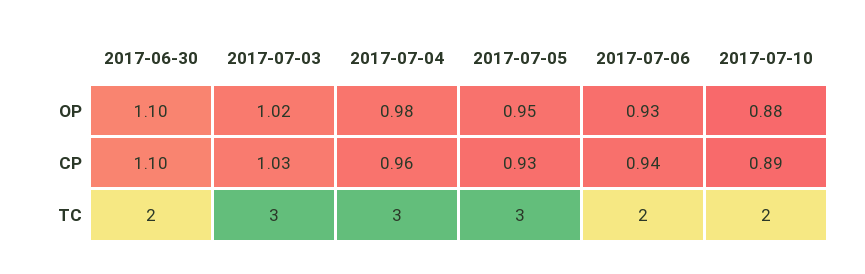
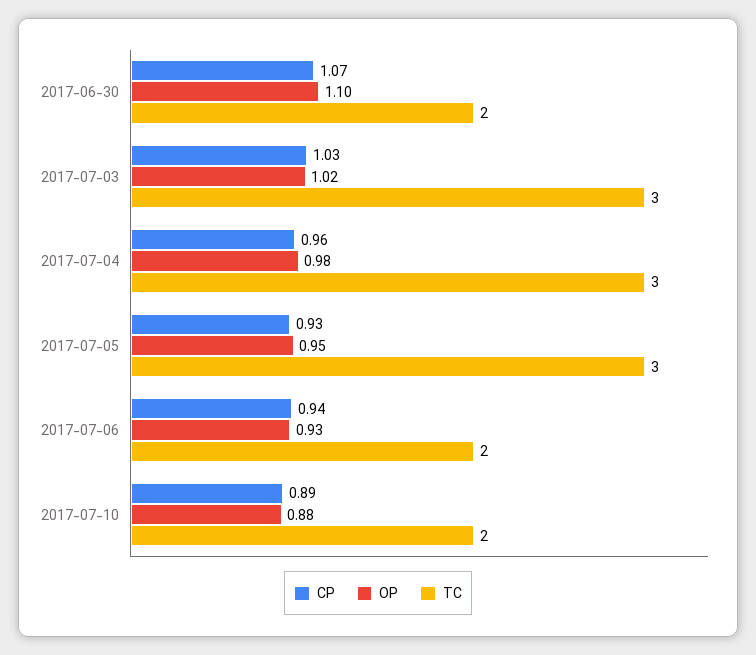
  {
    "OP": {
      "2017-06-30": 1.1,
      "2017-07-03": 1.02,
      "2017-07-04": 0.98,
      "2017-07-05": 0.95,
      "2017-07-06": 0.93,
      "2017-07-10": 0.88
    },
    "CP": {
-     "2017-06-30": 1.1,
+     "2017-06-30": 1.07,
      "2017-07-03": 1.03,
      "2017-07-04": 0.96,
      "2017-07-05": 0.93,
      "2017-07-06": 0.94,
      "2017-07-10": 0.89
    },
    "TC": {
      "2017-06-30": 2,
      "2017-07-03": 3,
      "2017-07-04": 3,
      "2017-07-05": 3,
      "2017-07-06": 2,
      "2017-07-10": 2
    }
  }

